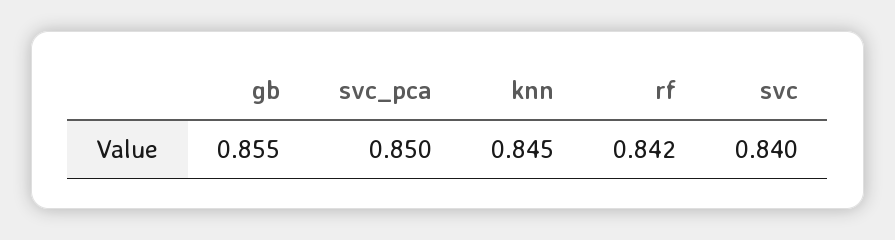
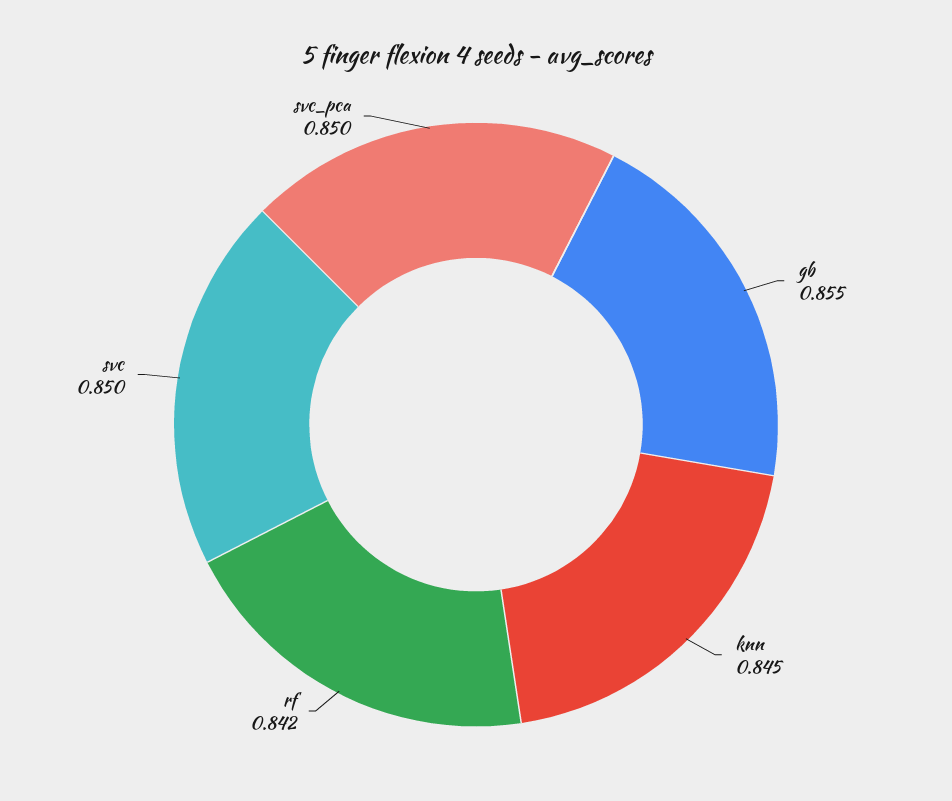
  {
    "gb": 0.855,
    "svc_pca": 0.85,
    "knn": 0.845,
    "rf": 0.842,
-   "svc": 0.84
+   "svc": 0.85
  }

